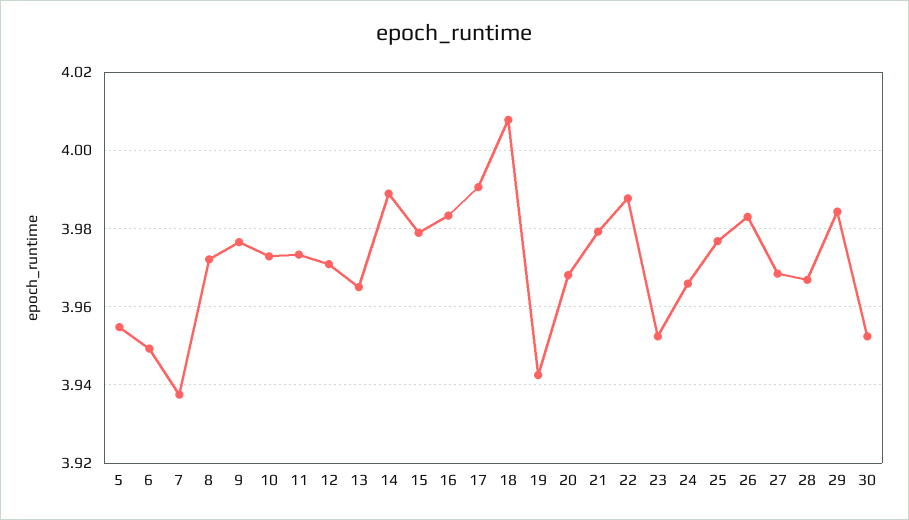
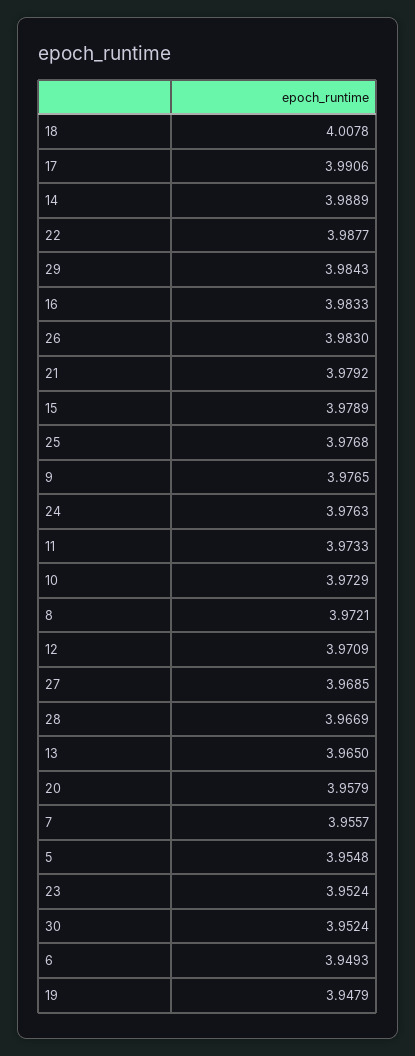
  {
    "5": 3.9548,
    "6": 3.9493,
-   "7": 3.938,
+   "7": 3.9557,
    "8": 3.9721,
    "9": 3.9765,
    "10": 3.9729,
    "11": 3.9733,
    "12": 3.9709,
    "13": 3.965,
    "14": 3.9889,
    "15": 3.9789,
    "16": 3.9833,
    "17": 3.9906,
    "18": 4.0078,
-   "19": 3.942,
+   "19": 3.9479,
-   "20": 3.968,
+   "20": 3.9579,
    "21": 3.9792,
    "22": 3.9877,
    "23": 3.9524,
-   "24": 3.966,
+   "24": 3.9763,
    "25": 3.9768,
    "26": 3.983,
    "27": 3.9685,
    "28": 3.9669,
    "29": 3.9843,
    "30": 3.9524
  }

